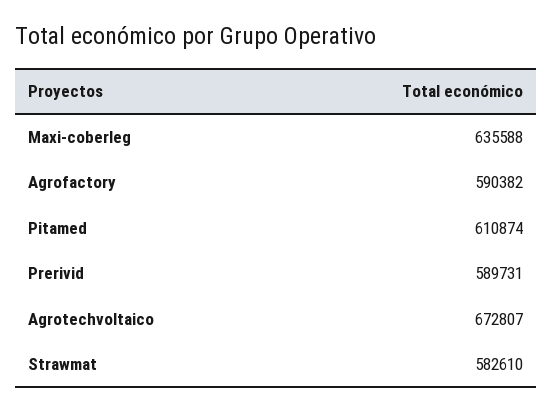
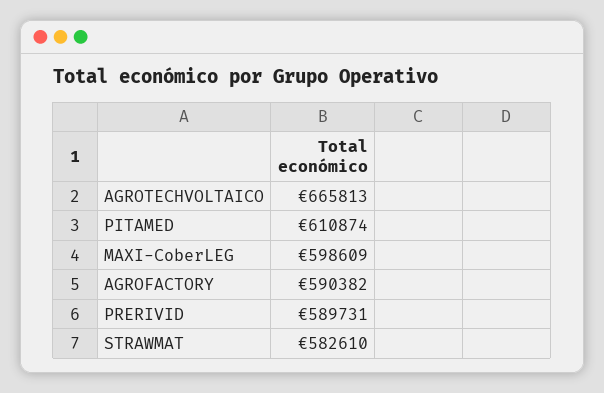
  {
-   "Maxi-coberleg": 635588,
+   "Maxi-coberleg": 598609,
    "Agrofactory": 590382,
    "Pitamed": 610874,
    "Prerivid": 589731,
-   "Agrotechvoltaico": 672807,
+   "Agrotechvoltaico": 665813,
    "Strawmat": 582610
  }

